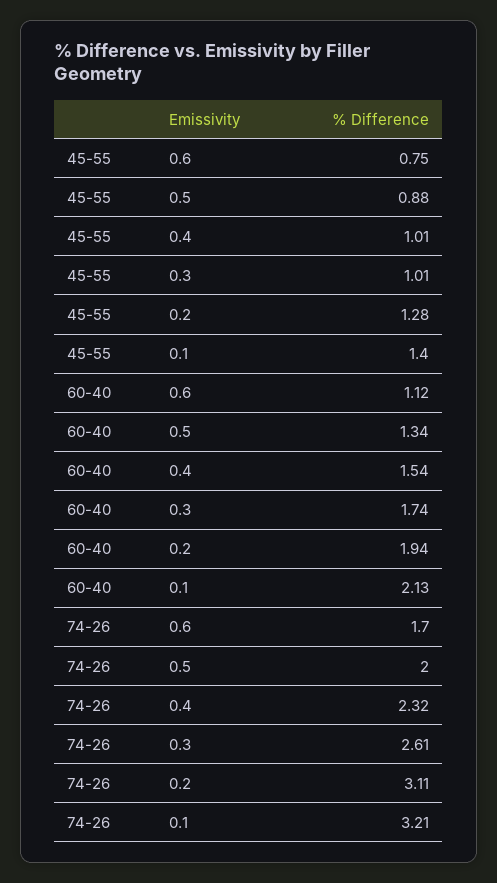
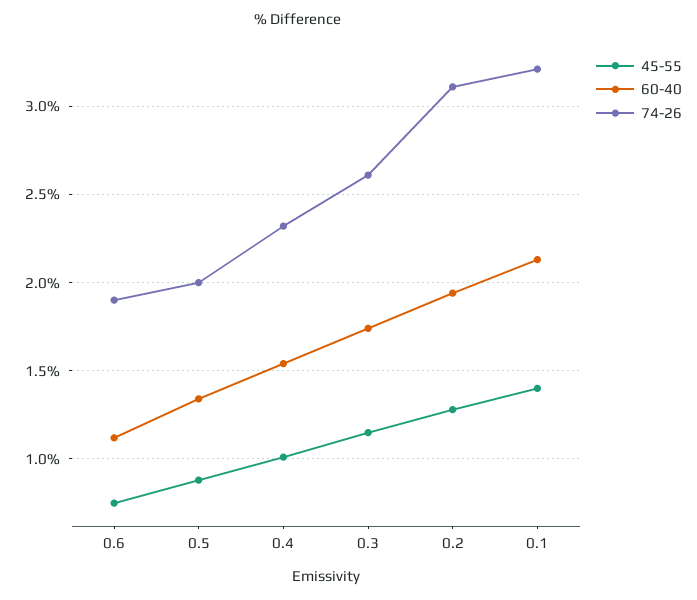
  {
    "45-55": {
      "0.6": 0.75,
      "0.5": 0.88,
      "0.4": 1.01,
-     "0.3": 1.01,
+     "0.3": 1.15,
      "0.2": 1.28,
      "0.1": 1.4
    },
    "60-40": {
      "0.6": 1.12,
      "0.5": 1.34,
      "0.4": 1.54,
      "0.3": 1.74,
      "0.2": 1.94,
      "0.1": 2.13
    },
    "74-26": {
-     "0.6": 1.7,
+     "0.6": 1.9,
      "0.5": 2,
      "0.4": 2.32,
      "0.3": 2.61,
      "0.2": 3.11,
      "0.1": 3.21
    }
  }

